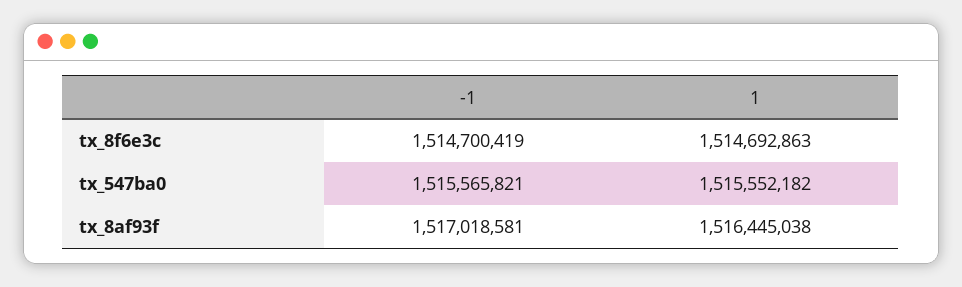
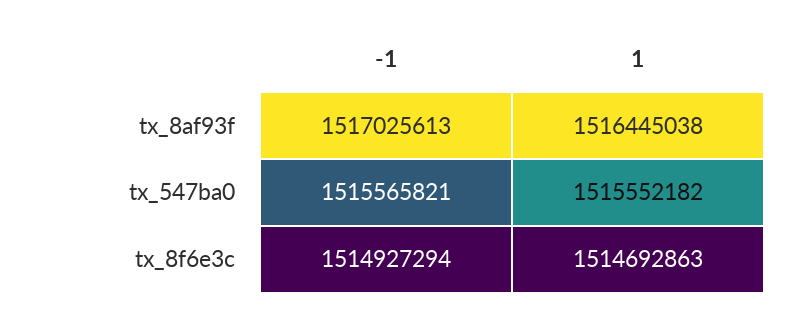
  {
    "-1": {
-     "tx_8f6e3c": 1514700419,
+     "tx_8f6e3c": 1514927294,
      "tx_547ba0": 1515565821,
-     "tx_8af93f": 1517018581
+     "tx_8af93f": 1517025613
    },
    "1": {
      "tx_8f6e3c": 1514692863,
      "tx_547ba0": 1515552182,
      "tx_8af93f": 1516445038
    }
  }

